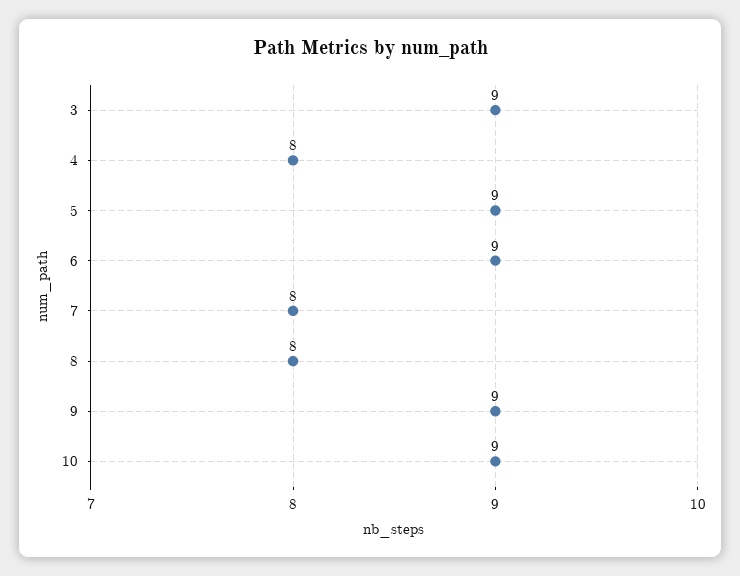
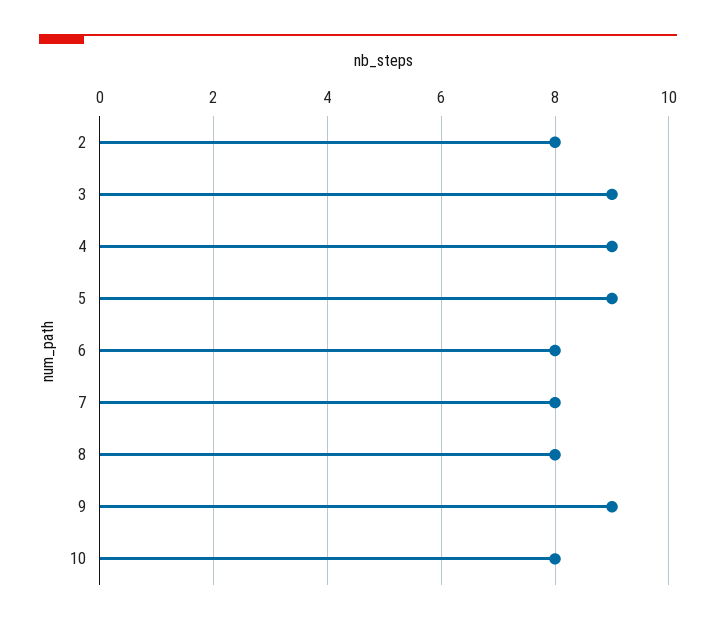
  {
    "3": 9,
-   "4": 8,
+   "4": 9,
    "5": 9,
-   "6": 9,
+   "6": 8,
    "7": 8,
    "8": 8,
    "9": 9,
-   "10": 9
+   "10": 8,
+   "2": 8
  }

